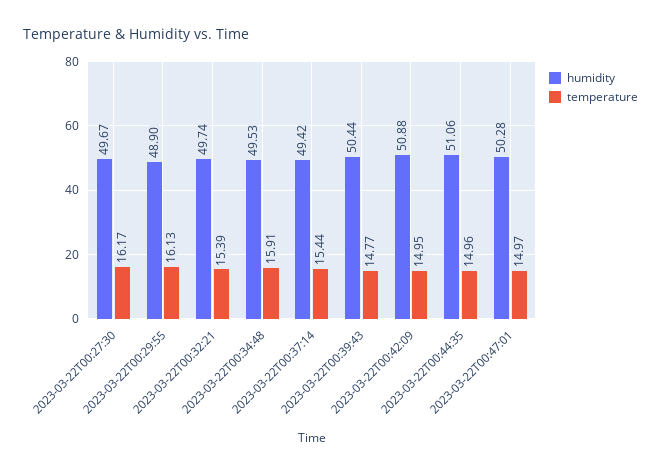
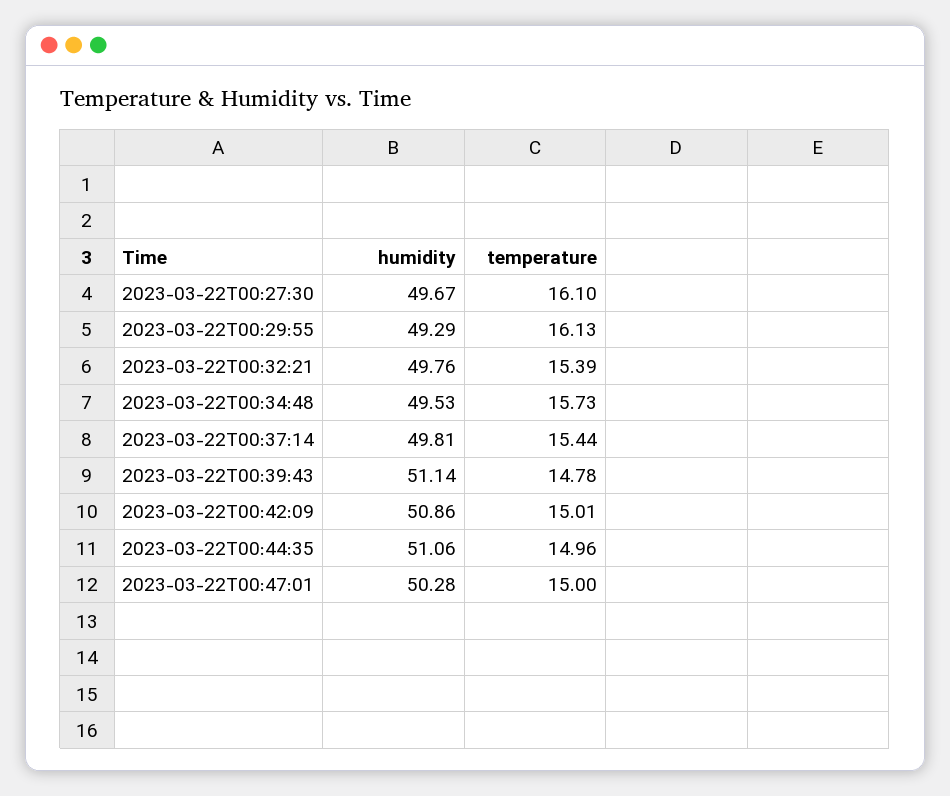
  {
    "humidity": {
      "2023-03-22T00:27:30": 49.67,
-     "2023-03-22T00:29:55": 48.9,
+     "2023-03-22T00:29:55": 49.29,
-     "2023-03-22T00:32:21": 49.74,
+     "2023-03-22T00:32:21": 49.76,
      "2023-03-22T00:34:48": 49.53,
-     "2023-03-22T00:37:14": 49.42,
+     "2023-03-22T00:37:14": 49.81,
-     "2023-03-22T00:39:43": 50.44,
+     "2023-03-22T00:39:43": 51.14,
-     "2023-03-22T00:42:09": 50.88,
+     "2023-03-22T00:42:09": 50.86,
      "2023-03-22T00:44:35": 51.06,
      "2023-03-22T00:47:01": 50.28
    },
    "temperature": {
-     "2023-03-22T00:27:30": 16.17,
+     "2023-03-22T00:27:30": 16.1,
      "2023-03-22T00:29:55": 16.13,
      "2023-03-22T00:32:21": 15.39,
-     "2023-03-22T00:34:48": 15.91,
+     "2023-03-22T00:34:48": 15.73,
      "2023-03-22T00:37:14": 15.44,
-     "2023-03-22T00:39:43": 14.77,
+     "2023-03-22T00:39:43": 14.78,
-     "2023-03-22T00:42:09": 14.95,
+     "2023-03-22T00:42:09": 15.01,
      "2023-03-22T00:44:35": 14.96,
-     "2023-03-22T00:47:01": 14.97
+     "2023-03-22T00:47:01": 15
    }
  }

